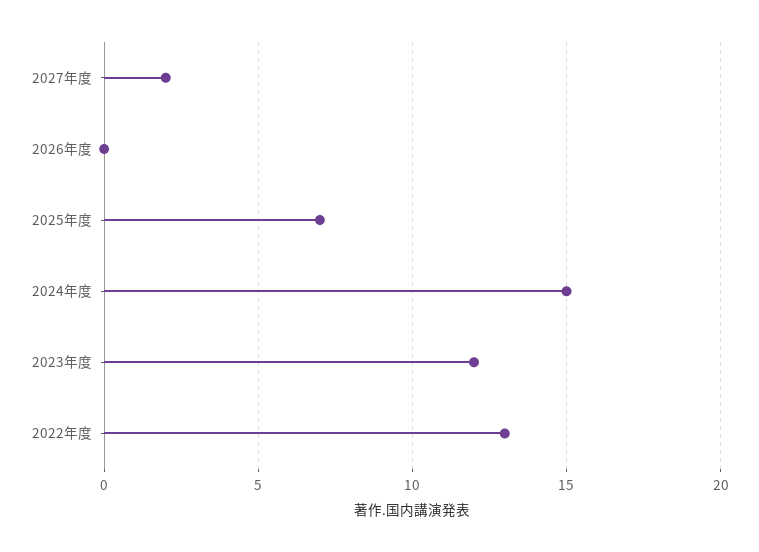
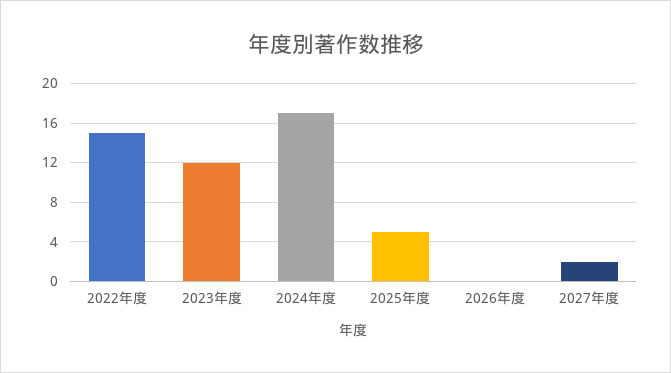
  {
    "2027年度": 2,
    "2026年度": 0,
-   "2025年度": 7,
+   "2025年度": 5,
-   "2024年度": 15,
+   "2024年度": 17,
    "2023年度": 12,
-   "2022年度": 13
+   "2022年度": 15
  }

